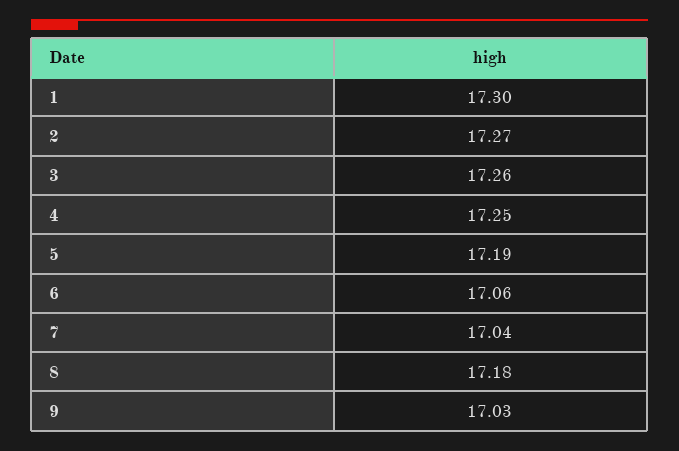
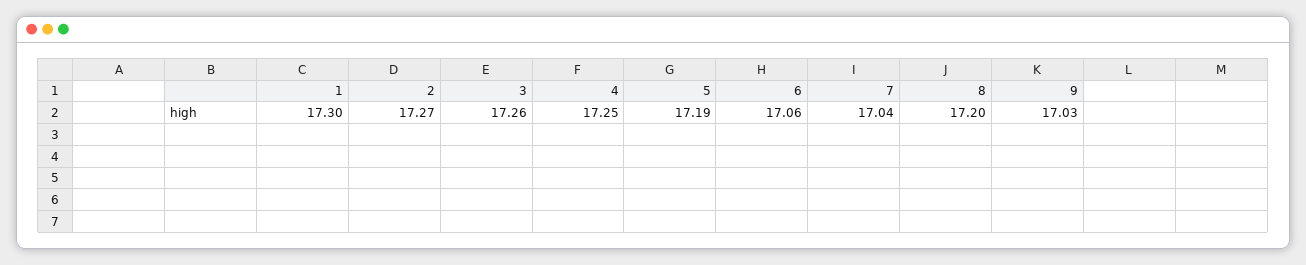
  {
    "1": 17.3,
    "2": 17.27,
    "3": 17.26,
    "4": 17.25,
    "5": 17.19,
    "6": 17.06,
    "7": 17.04,
-   "8": 17.18,
+   "8": 17.2,
    "9": 17.03
  }

